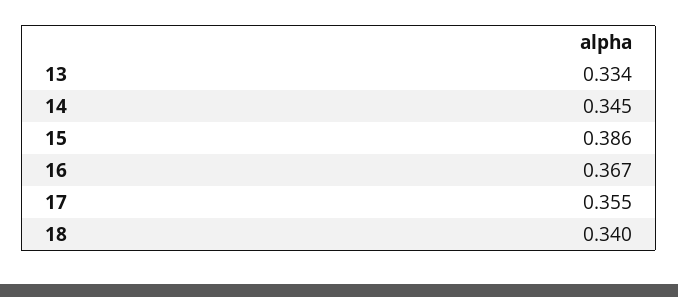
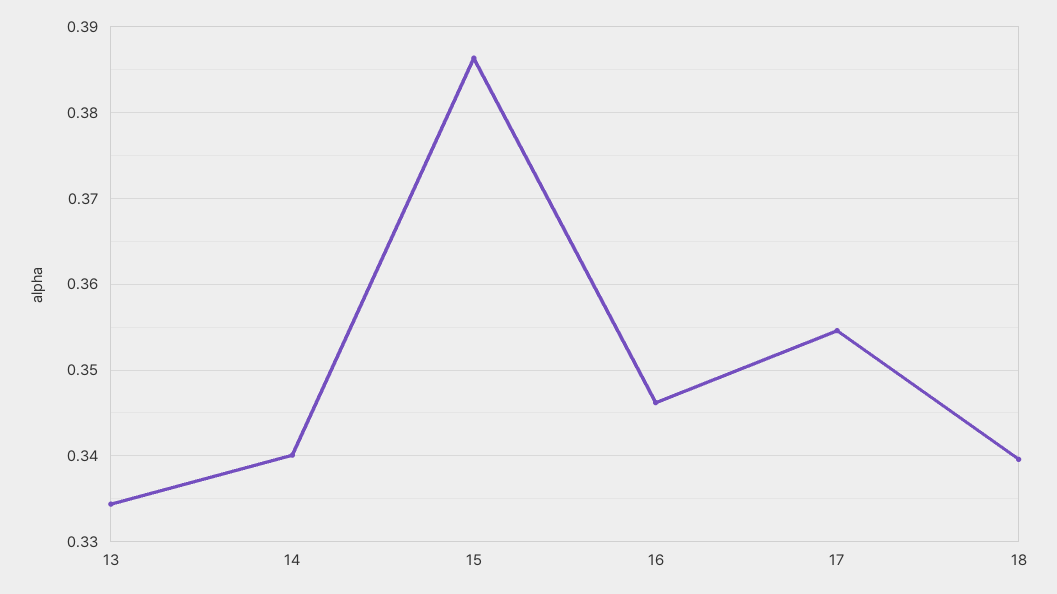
  {
    "13": 0.334,
-   "14": 0.345,
+   "14": 0.34,
    "15": 0.386,
-   "16": 0.367,
+   "16": 0.346,
    "17": 0.355,
    "18": 0.34
  }

